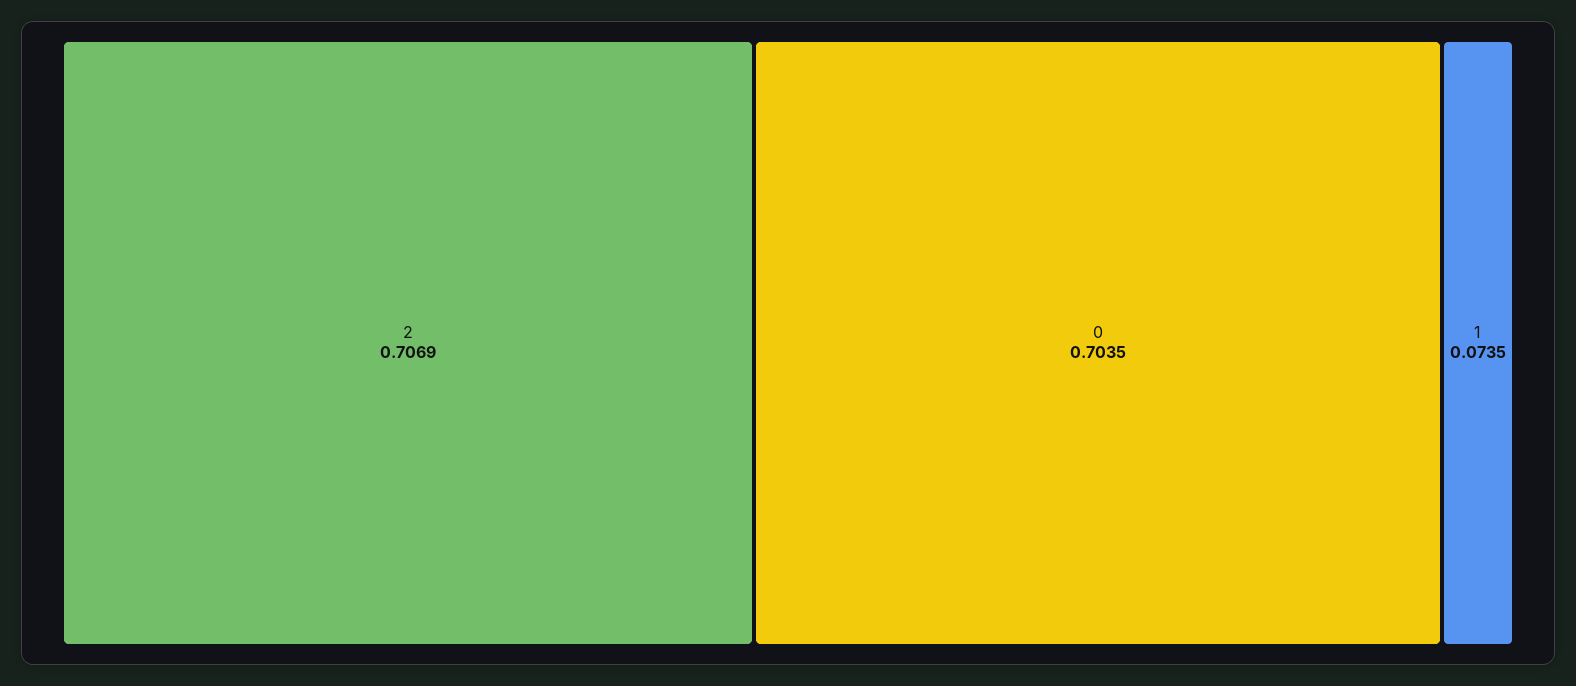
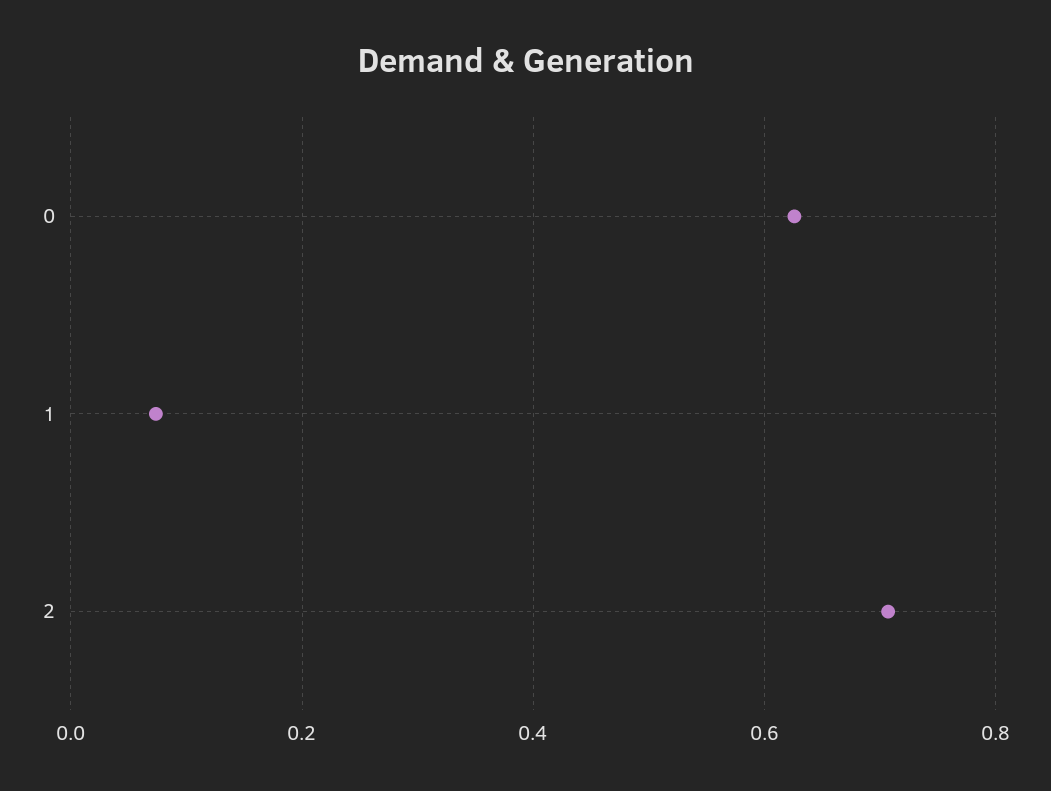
  {
    "2": 0.7069,
-   "0": 0.7035,
+   "0": 0.62,
    "1": 0.0735
  }

